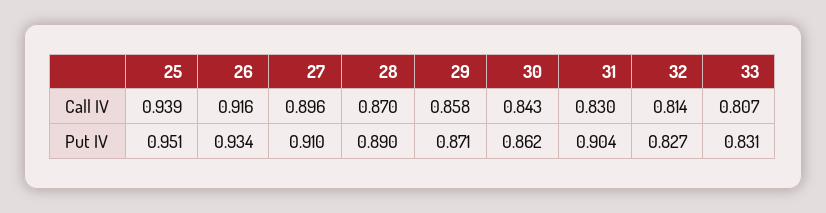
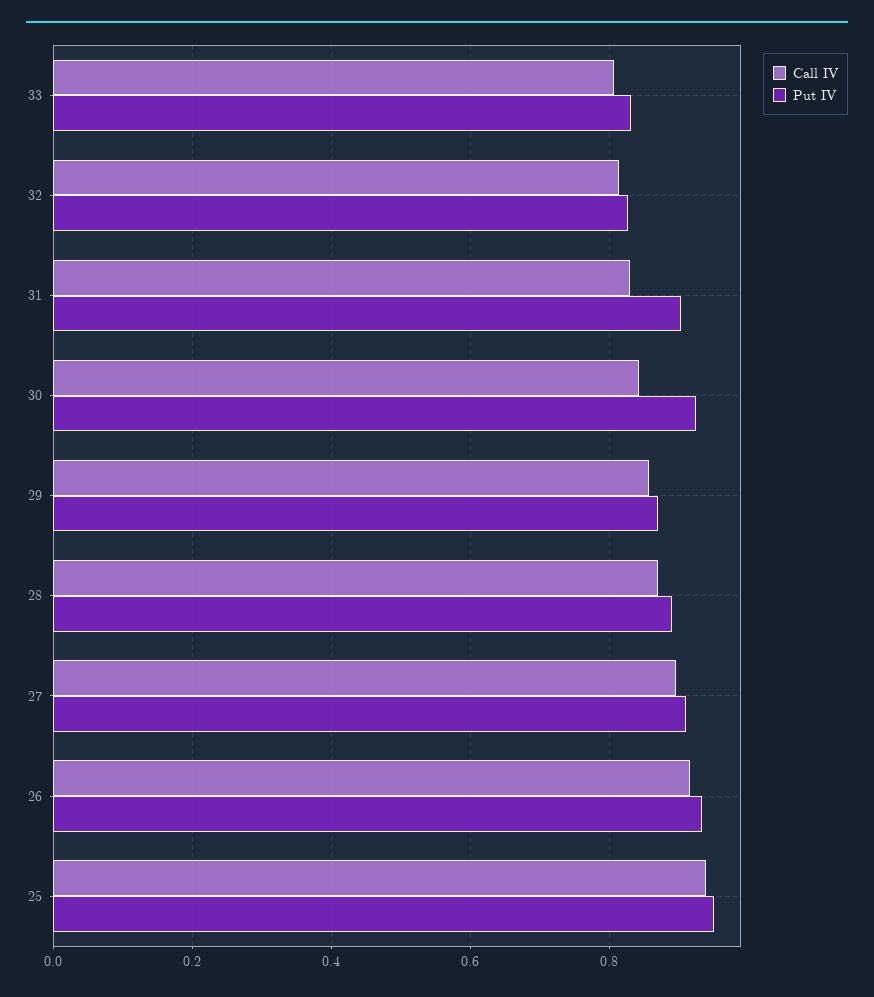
  {
    "Call IV": {
      "25": 0.939,
      "26": 0.916,
      "27": 0.896,
      "28": 0.87,
      "29": 0.858,
      "30": 0.843,
      "31": 0.83,
      "32": 0.814,
      "33": 0.807
    },
    "Put IV": {
      "25": 0.951,
      "26": 0.934,
      "27": 0.91,
      "28": 0.89,
      "29": 0.871,
-     "30": 0.862,
+     "30": 0.92,
      "31": 0.904,
      "32": 0.827,
      "33": 0.831
    }
  }

